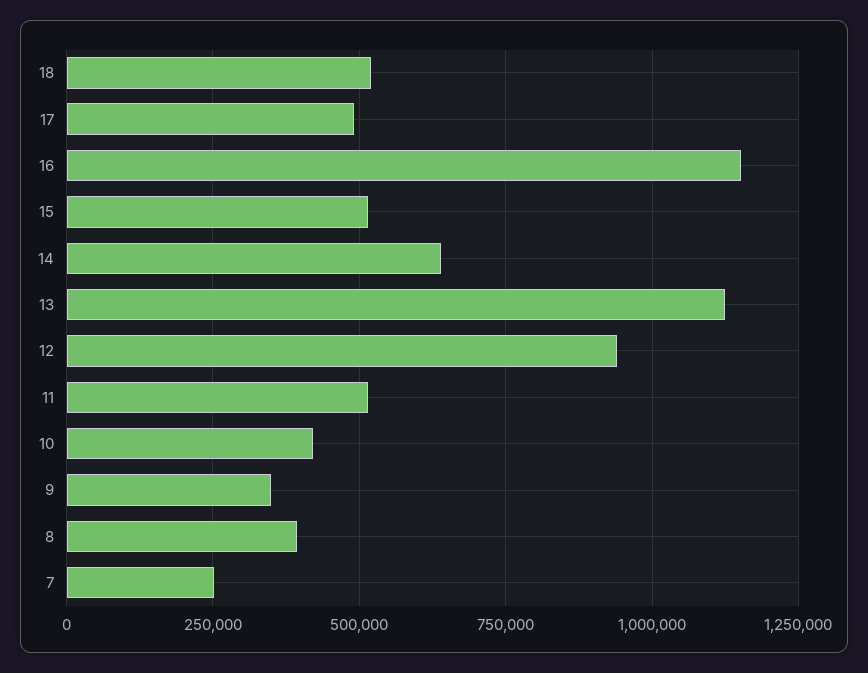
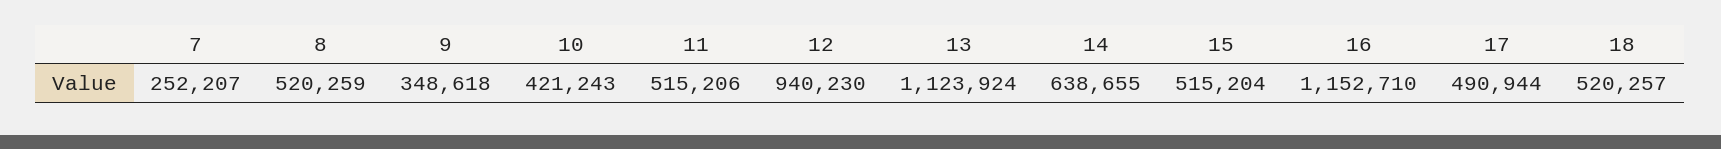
  {
    "18": 520257,
    "17": 490944,
    "16": 1152710,
    "15": 515204,
    "14": 638655,
    "13": 1123924,
    "12": 940230,
    "11": 515206,
    "10": 421243,
    "9": 348618,
-   "8": 400000,
+   "8": 520259,
    "7": 252207
  }

